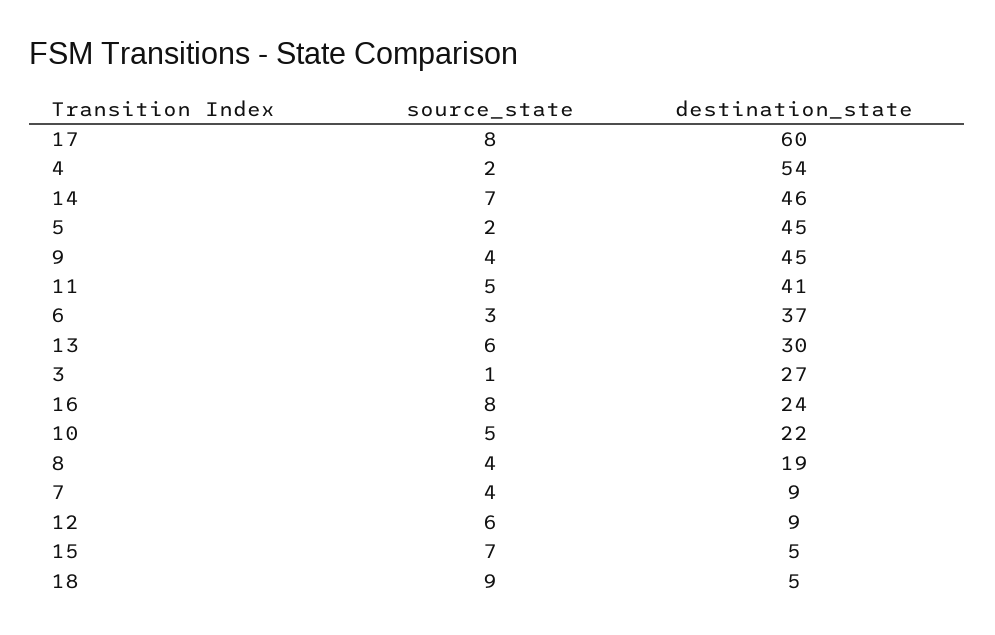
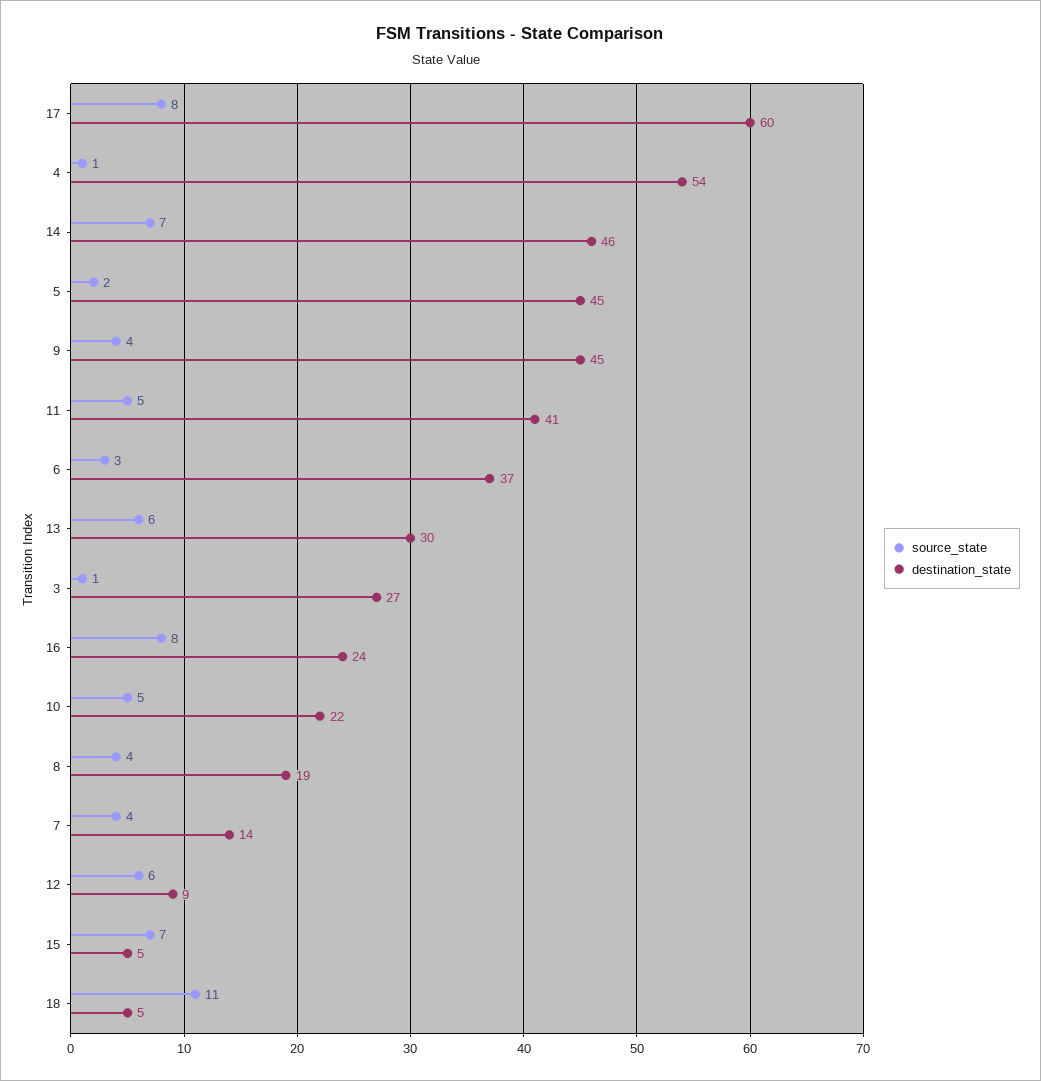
  {
    "source_state": {
      "17": 8,
-     "4": 2,
+     "4": 1,
      "14": 7,
      "5": 2,
      "9": 4,
      "11": 5,
      "6": 3,
      "13": 6,
      "3": 1,
      "16": 8,
      "10": 5,
      "8": 4,
      "7": 4,
      "12": 6,
      "15": 7,
-     "18": 9
+     "18": 11
    },
    "destination_state": {
      "17": 60,
      "4": 54,
      "14": 46,
      "5": 45,
      "9": 45,
      "11": 41,
      "6": 37,
      "13": 30,
      "3": 27,
      "16": 24,
      "10": 22,
      "8": 19,
-     "7": 9,
+     "7": 14,
      "12": 9,
      "15": 5,
      "18": 5
    }
  }

